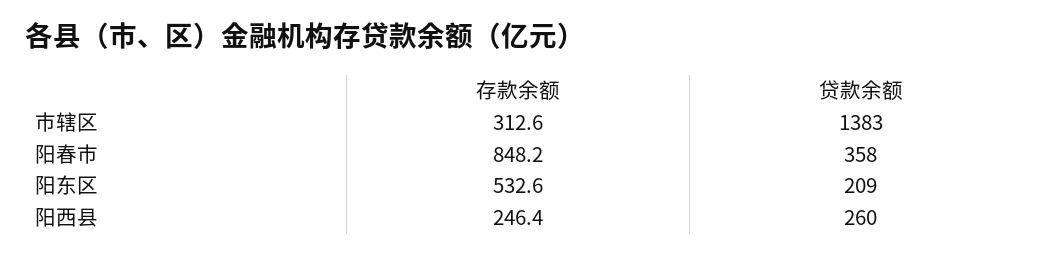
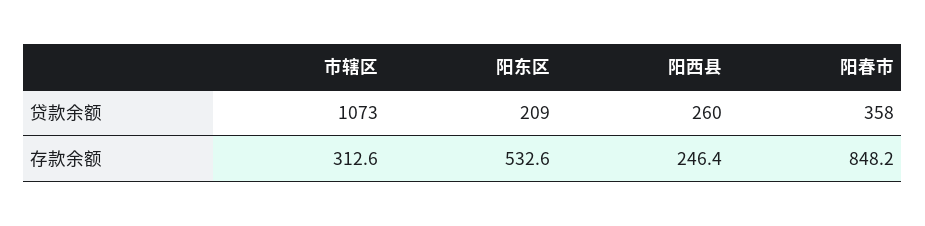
  {
    "存款余额": {
      "市辖区": 312.6,
      "阳春市": 848.2,
      "阳东区": 532.6,
      "阳西县": 246.4
    },
    "贷款余额": {
-     "市辖区": 1383,
+     "市辖区": 1073,
      "阳春市": 358,
      "阳东区": 209,
      "阳西县": 260
    }
  }

